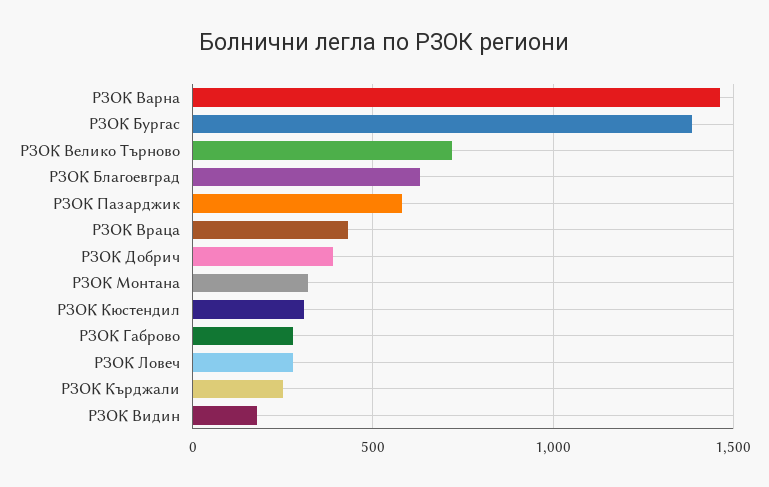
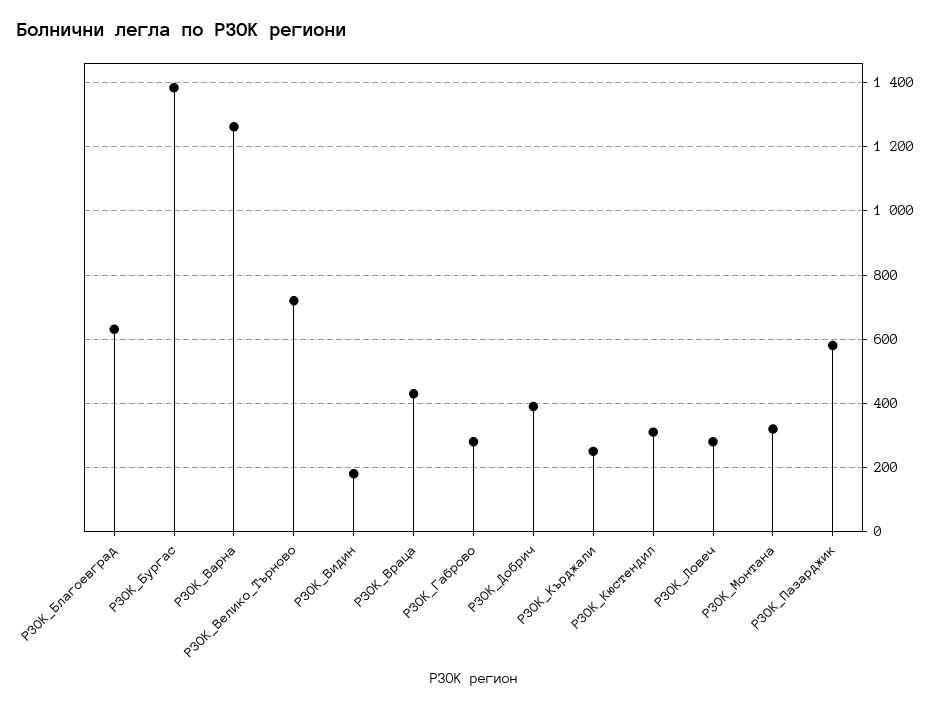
  {
-   "РЗОК Варна": 1450,
+   "РЗОК Варна": 1260,
    "РЗОК Бургас": 1380,
    "РЗОК Велико Търново": 720,
    "РЗОК Благоевград": 640,
    "РЗОК Пазарджик": 580,
    "РЗОК Враца": 440,
    "РЗОК Добрич": 400,
    "РЗОК Монтана": 320,
    "РЗОК Кюстендил": 320,
    "РЗОК Габрово": 280,
    "РЗОК Ловеч": 280,
    "РЗОК Кърджали": 260,
    "РЗОК Видин": 180
  }

